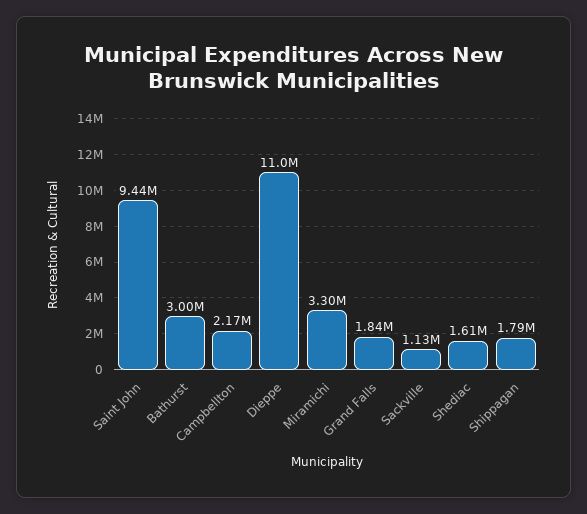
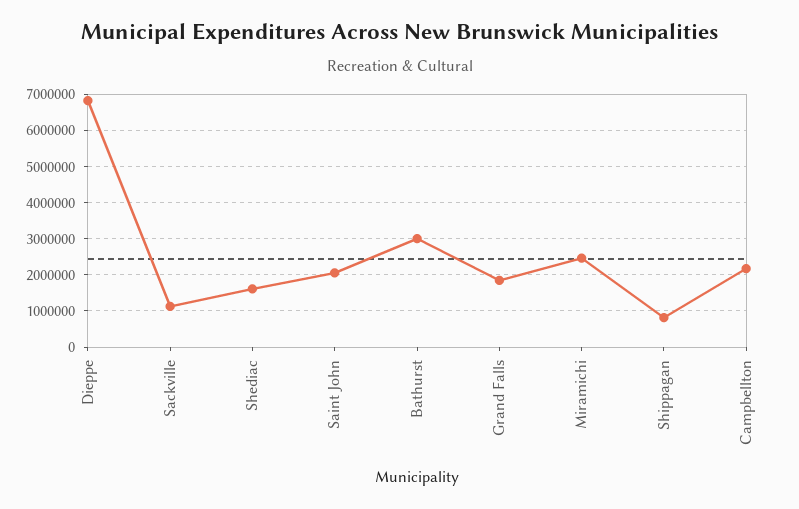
  {
-   "Saint John": 9440000,
+   "Saint John": 2000000,
    "Bathurst": 3000000,
    "Campbellton": 2170000,
-   "Dieppe": 11000000,
+   "Dieppe": 6800000,
-   "Miramichi": 3300000,
+   "Miramichi": 2400000,
    "Grand Falls": 1840000,
    "Sackville": 1130000,
    "Shediac": 1610000,
-   "Shippagan": 1790000
+   "Shippagan": 800000
  }

